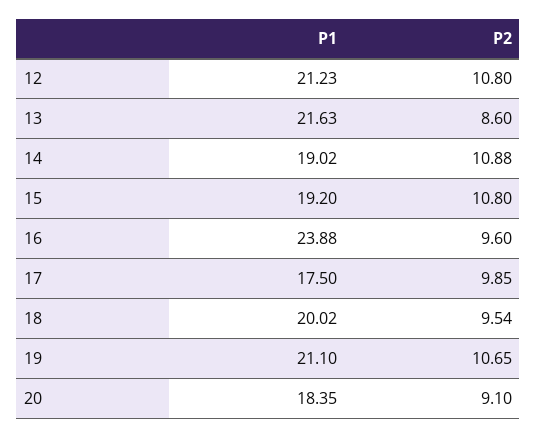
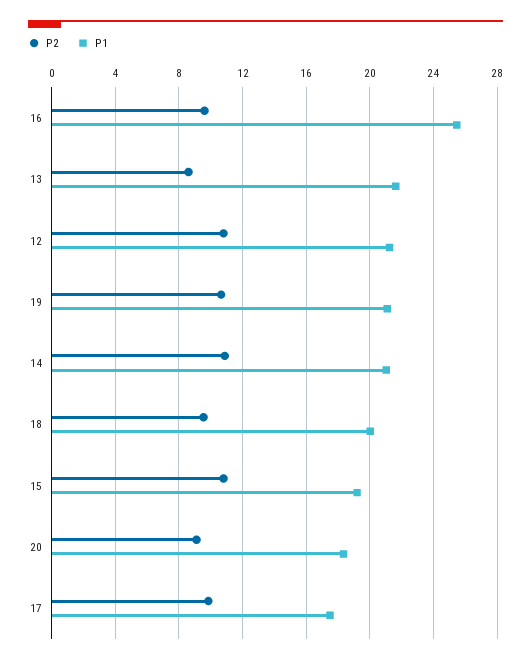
  {
    "P1": {
      "12": 21.23,
      "13": 21.63,
-     "14": 19.02,
+     "14": 21,
      "15": 19.2,
-     "16": 23.88,
+     "16": 25.5,
      "17": 17.5,
      "18": 20.02,
      "19": 21.1,
      "20": 18.35
    },
    "P2": {
      "12": 10.8,
      "13": 8.6,
      "14": 10.88,
      "15": 10.8,
      "16": 9.6,
      "17": 9.85,
      "18": 9.54,
      "19": 10.65,
      "20": 9.1
    }
  }

